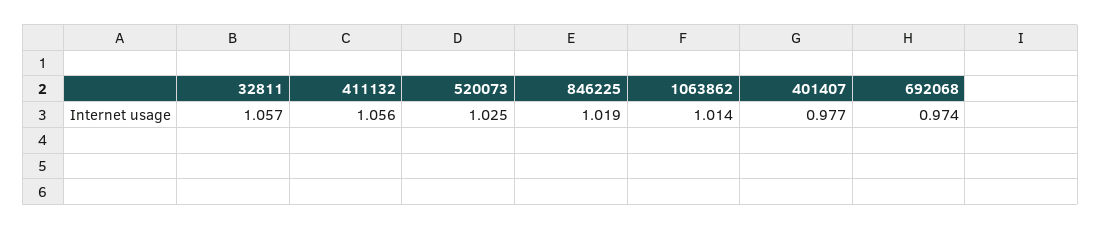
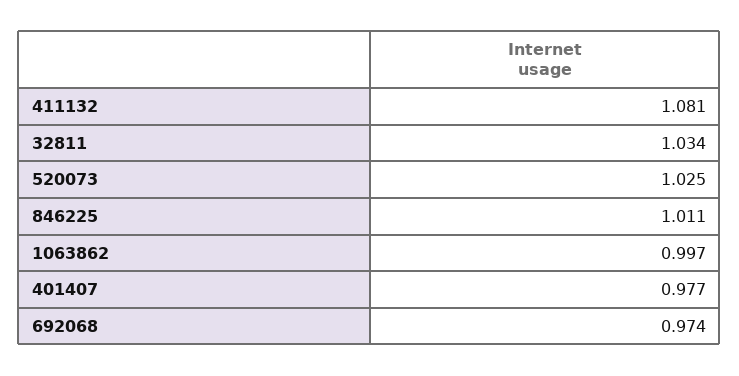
  {
-   "32811": 1.057,
+   "32811": 1.034,
-   "411132": 1.056,
+   "411132": 1.081,
    "520073": 1.025,
-   "846225": 1.019,
+   "846225": 1.011,
-   "1063862": 1.014,
+   "1063862": 0.997,
    "401407": 0.977,
    "692068": 0.974
  }

